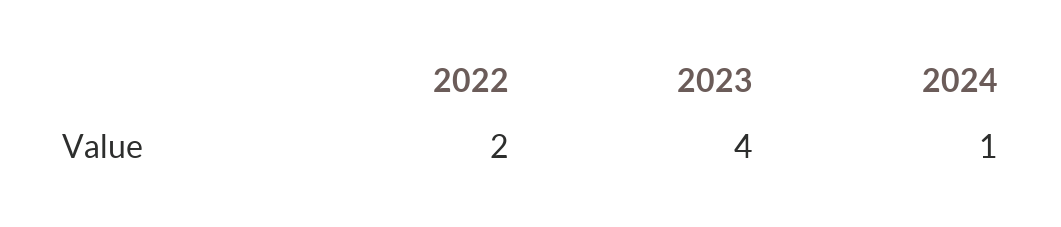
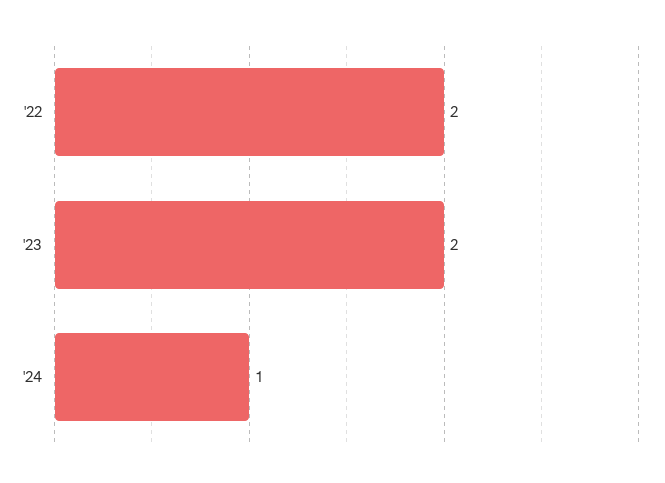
  {
    "2022": 2,
-   "2023": 4,
+   "2023": 2,
    "2024": 1
  }

